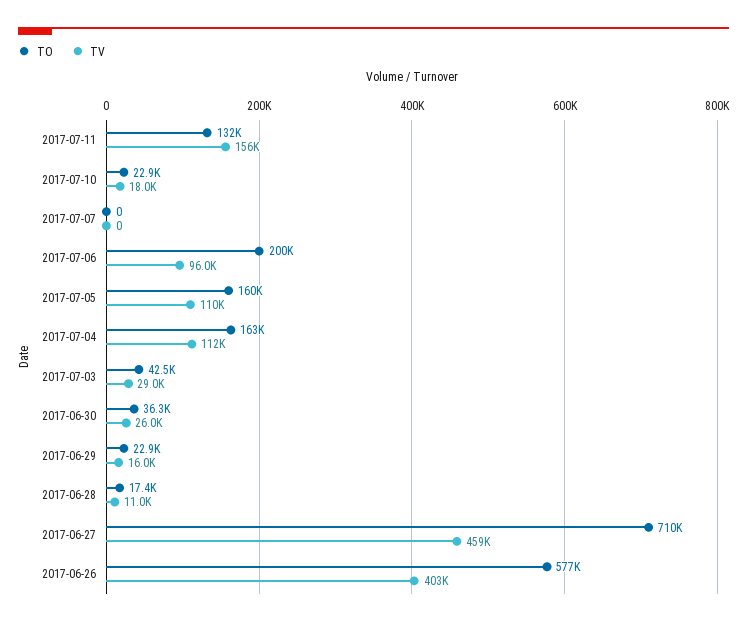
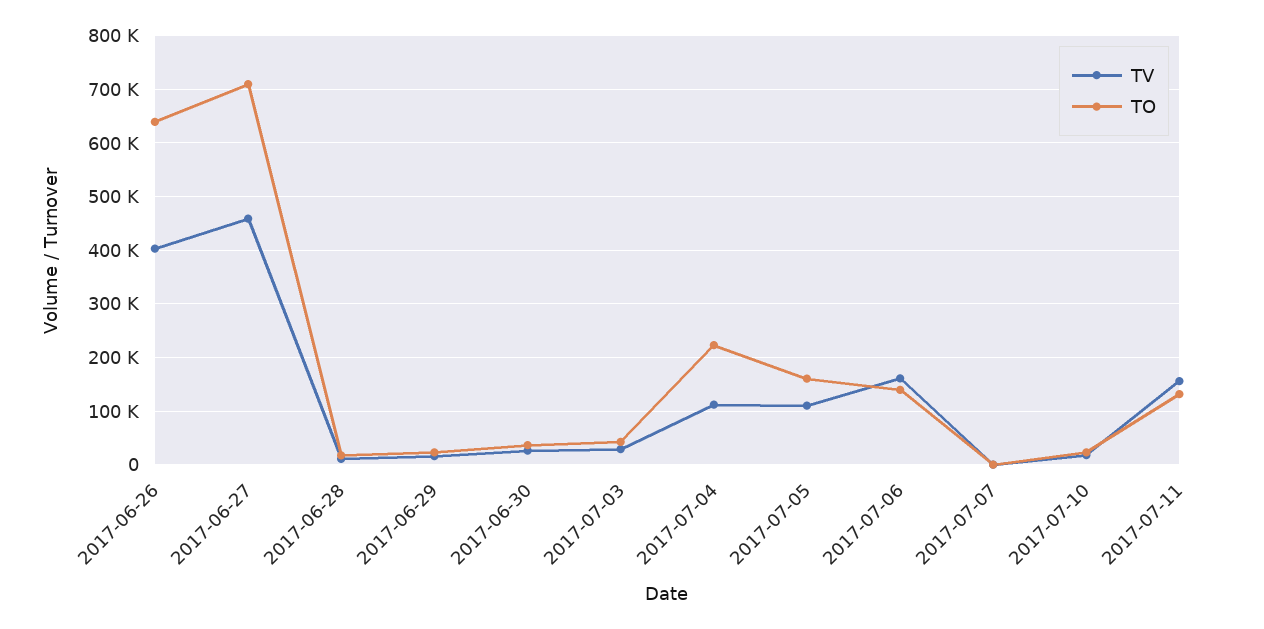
  {
    "TO": {
      "2017-07-11": 132000,
      "2017-07-10": 22900,
      "2017-07-07": 0,
-     "2017-07-06": 200000,
+     "2017-07-06": 140000,
      "2017-07-05": 160000,
-     "2017-07-04": 163000,
+     "2017-07-04": 220000,
      "2017-07-03": 42500,
      "2017-06-30": 36300,
      "2017-06-29": 22900,
      "2017-06-28": 17400,
      "2017-06-27": 710000,
-     "2017-06-26": 577000
+     "2017-06-26": 640000
    },
    "TV": {
      "2017-07-11": 156000,
      "2017-07-10": 18000,
      "2017-07-07": 0,
-     "2017-07-06": 96000,
+     "2017-07-06": 160000,
      "2017-07-05": 110000,
      "2017-07-04": 112000,
      "2017-07-03": 29000,
      "2017-06-30": 26000,
      "2017-06-29": 16000,
      "2017-06-28": 11000,
      "2017-06-27": 459000,
      "2017-06-26": 403000
    }
  }

